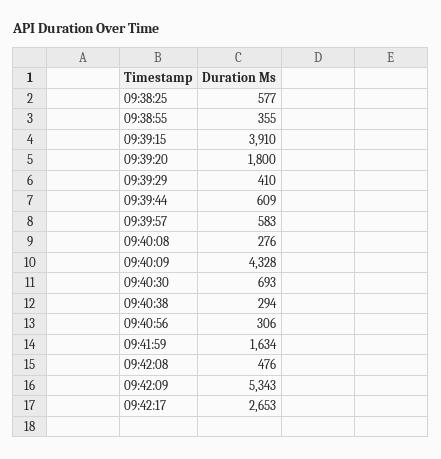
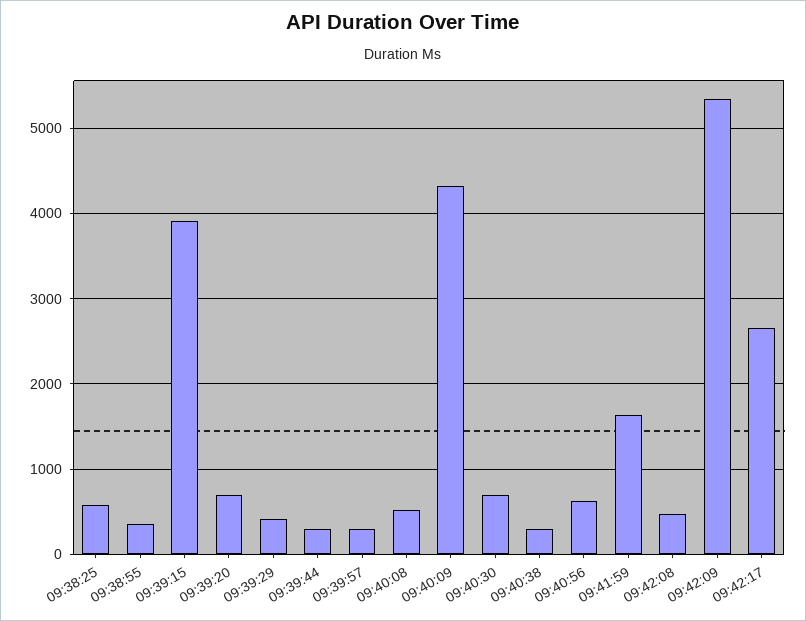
  {
    "09:38:25": 577,
    "09:38:55": 355,
    "09:39:15": 3910,
-   "09:39:20": 1800,
+   "09:39:20": 700,
    "09:39:29": 410,
-   "09:39:44": 609,
+   "09:39:44": 300,
-   "09:39:57": 583,
+   "09:39:57": 300,
-   "09:40:08": 276,
+   "09:40:08": 500,
    "09:40:09": 4328,
    "09:40:30": 693,
    "09:40:38": 294,
-   "09:40:56": 306,
+   "09:40:56": 600,
    "09:41:59": 1634,
    "09:42:08": 476,
    "09:42:09": 5343,
    "09:42:17": 2653
  }

